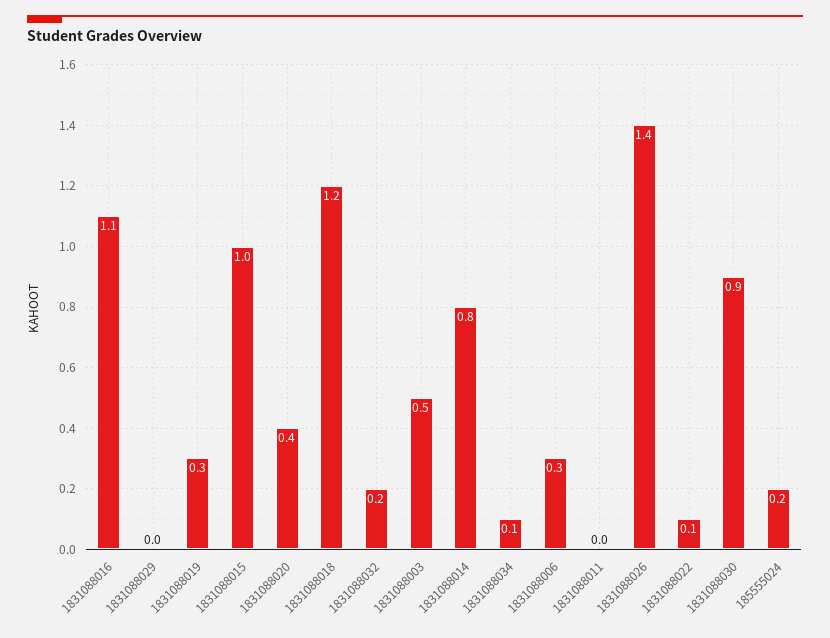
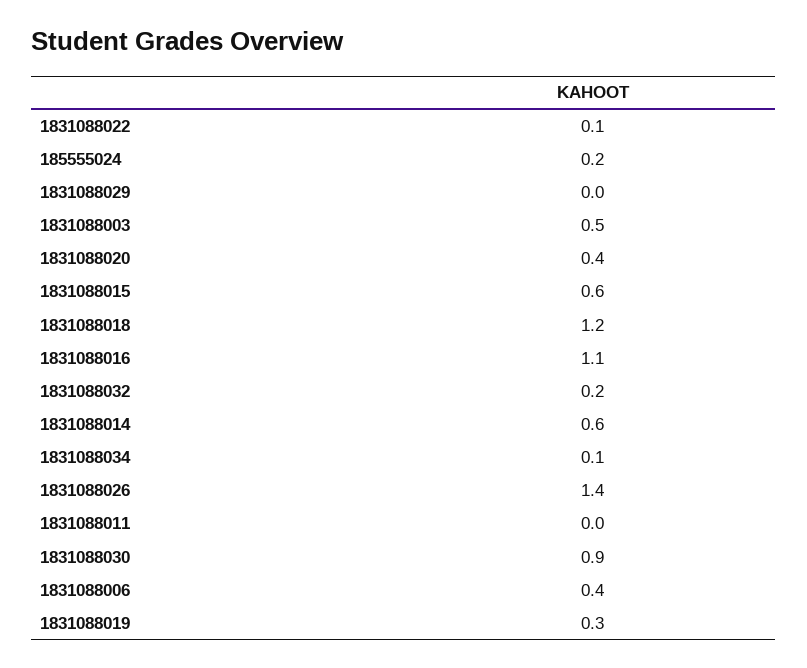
  {
    "1831088016": 1.1,
    "1831088029": 0,
    "1831088019": 0.3,
-   "1831088015": 1,
+   "1831088015": 0.6,
    "1831088020": 0.4,
    "1831088018": 1.2,
    "1831088032": 0.2,
    "1831088003": 0.5,
-   "1831088014": 0.8,
+   "1831088014": 0.6,
    "1831088034": 0.1,
-   "1831088006": 0.3,
+   "1831088006": 0.4,
    "1831088011": 0,
    "1831088026": 1.4,
    "1831088022": 0.1,
    "1831088030": 0.9,
    "185555024": 0.2
  }

